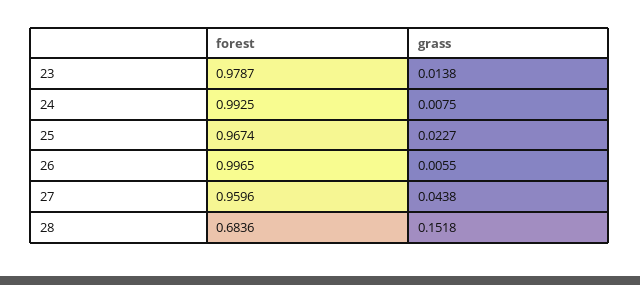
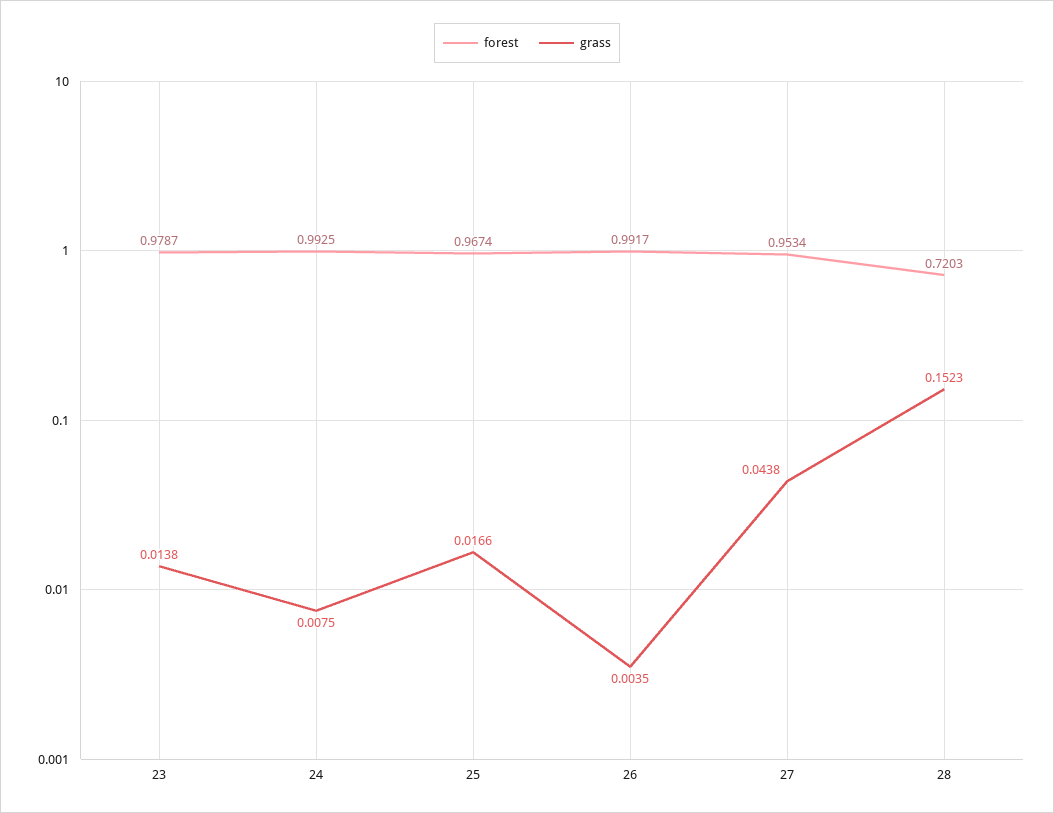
  {
    "forest": {
      "23": 0.9787,
      "24": 0.9925,
      "25": 0.9674,
-     "26": 0.9965,
+     "26": 0.9917,
-     "27": 0.9596,
+     "27": 0.9534,
-     "28": 0.6836
+     "28": 0.7203
    },
    "grass": {
      "23": 0.0138,
      "24": 0.0075,
-     "25": 0.0227,
+     "25": 0.0166,
-     "26": 0.0055,
+     "26": 0.0035,
      "27": 0.0438,
-     "28": 0.1518
+     "28": 0.1523
    }
  }

